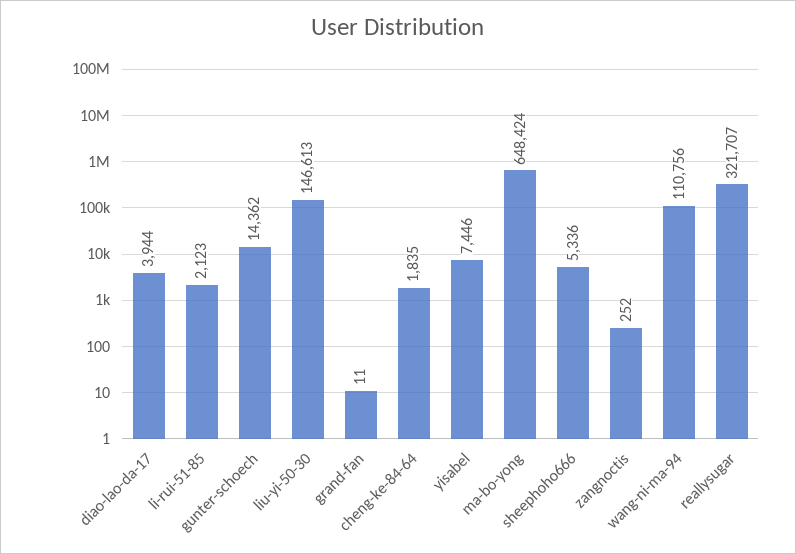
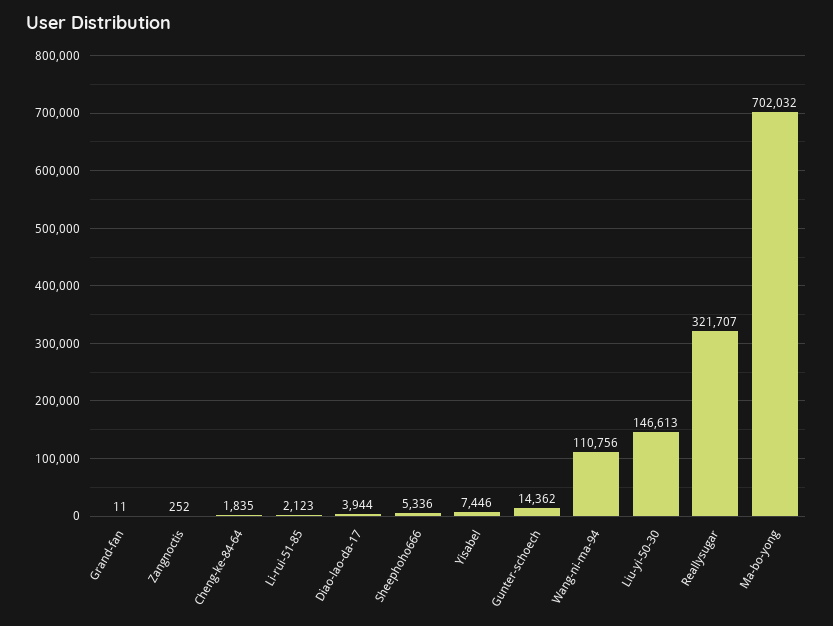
  {
    "diao-lao-da-17": 3944,
    "li-rui-51-85": 2123,
    "gunter-schoech": 14362,
    "liu-yi-50-30": 146613,
    "grand-fan": 11,
    "cheng-ke-84-64": 1835,
    "yisabel": 7446,
-   "ma-bo-yong": 648424,
+   "ma-bo-yong": 702032,
    "sheephoho666": 5336,
    "zangnoctis": 252,
    "wang-ni-ma-94": 110756,
    "reallysugar": 321707
  }

